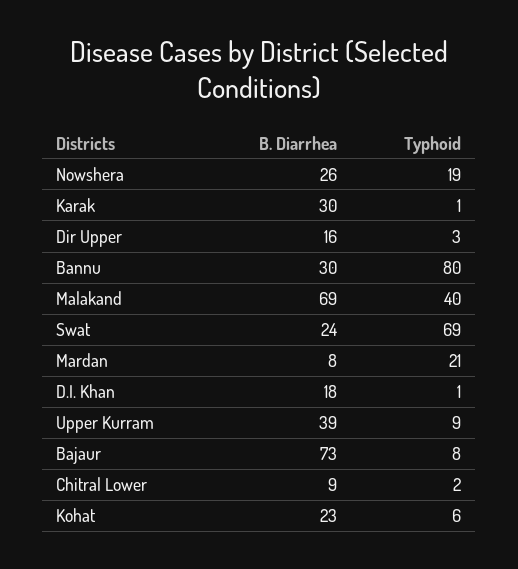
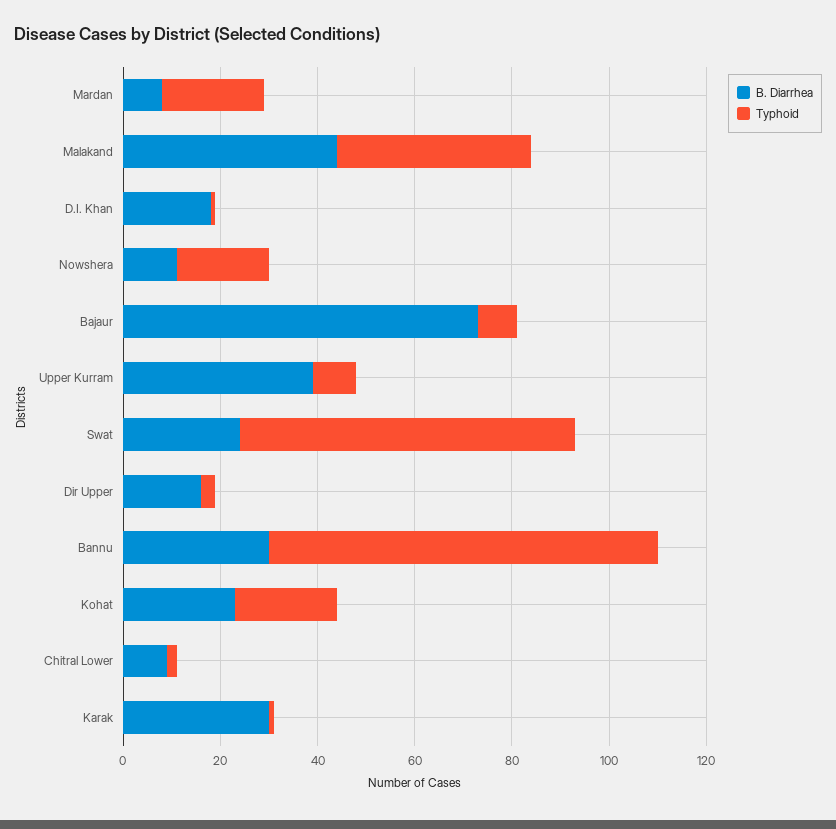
  {
    "B. Diarrhea": {
-     "Nowshera": 26,
+     "Nowshera": 10,
      "Karak": 30,
      "Dir Upper": 16,
      "Bannu": 30,
-     "Malakand": 69,
+     "Malakand": 45,
      "Swat": 24,
      "Mardan": 8,
      "D.I. Khan": 18,
      "Upper Kurram": 39,
      "Bajaur": 73,
      "Chitral Lower": 9,
      "Kohat": 23
    },
    "Typhoid": {
      "Nowshera": 19,
      "Karak": 1,
      "Dir Upper": 3,
      "Bannu": 80,
      "Malakand": 40,
      "Swat": 69,
      "Mardan": 21,
      "D.I. Khan": 1,
      "Upper Kurram": 9,
      "Bajaur": 8,
      "Chitral Lower": 2,
-     "Kohat": 6
+     "Kohat": 20
    }
  }

